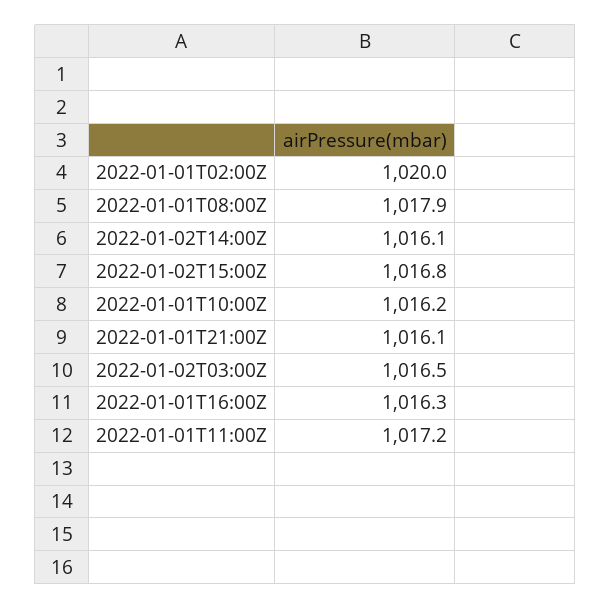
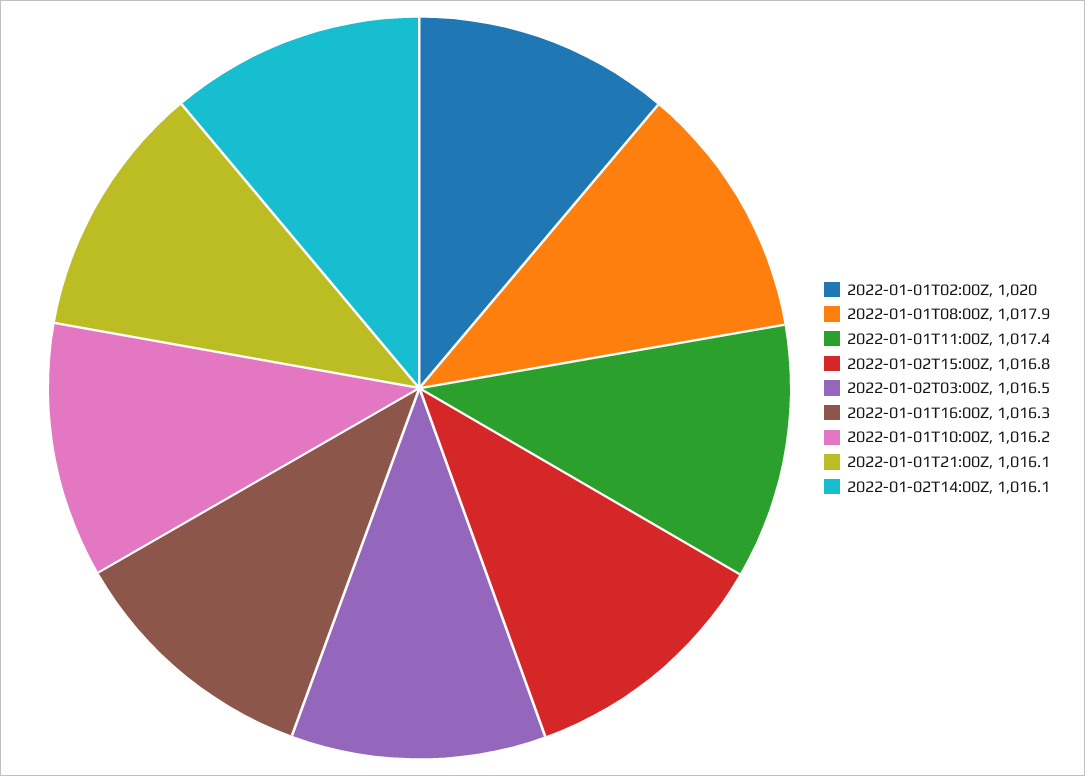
  {
    "2022-01-01T02:00Z": 1020,
    "2022-01-01T08:00Z": 1017.9,
    "2022-01-02T14:00Z": 1016.1,
    "2022-01-02T15:00Z": 1016.8,
    "2022-01-01T10:00Z": 1016.2,
    "2022-01-01T21:00Z": 1016.1,
    "2022-01-02T03:00Z": 1016.5,
    "2022-01-01T16:00Z": 1016.3,
-   "2022-01-01T11:00Z": 1017.2
+   "2022-01-01T11:00Z": 1017.4
  }

